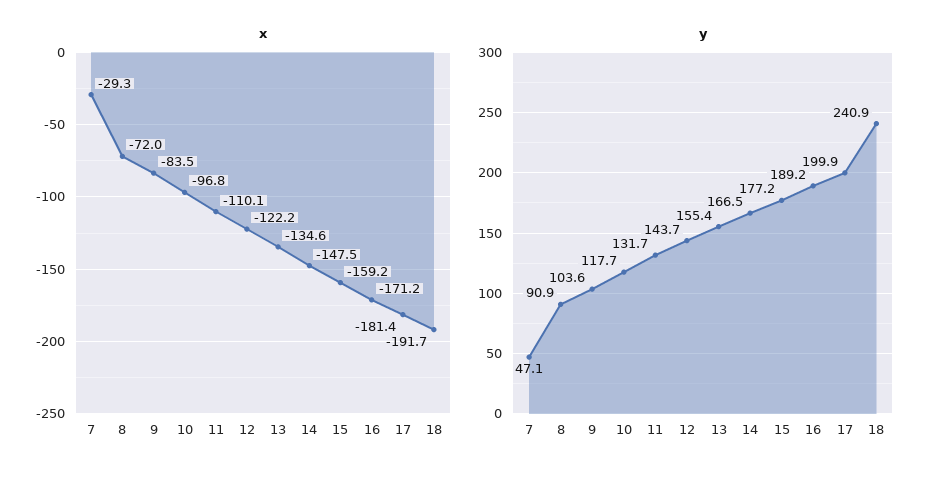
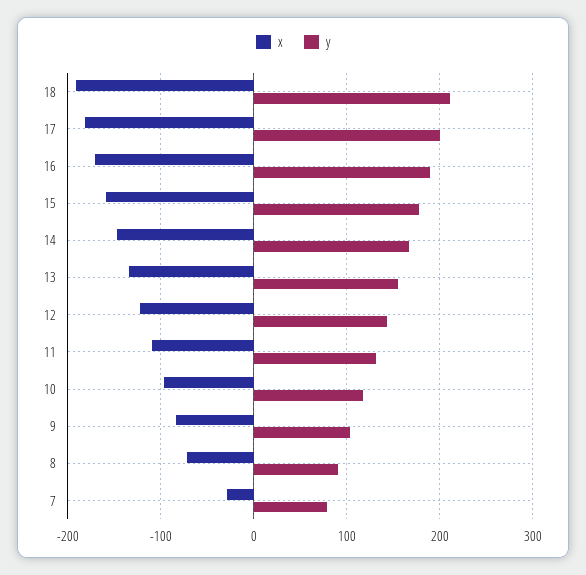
  {
    "x": {
      "7": -29.3,
      "8": -72,
      "9": -83.5,
      "10": -96.8,
      "11": -110.1,
      "12": -122.2,
      "13": -134.6,
      "14": -147.5,
      "15": -159.2,
      "16": -171.2,
      "17": -181.4,
      "18": -191.7
    },
    "y": {
-     "7": 47.1,
+     "7": 80,
      "8": 90.9,
      "9": 103.6,
      "10": 117.7,
      "11": 131.7,
      "12": 143.7,
      "13": 155.4,
      "14": 166.5,
      "15": 177.2,
      "16": 189.2,
      "17": 199.9,
-     "18": 240.9
+     "18": 210
    }
  }

